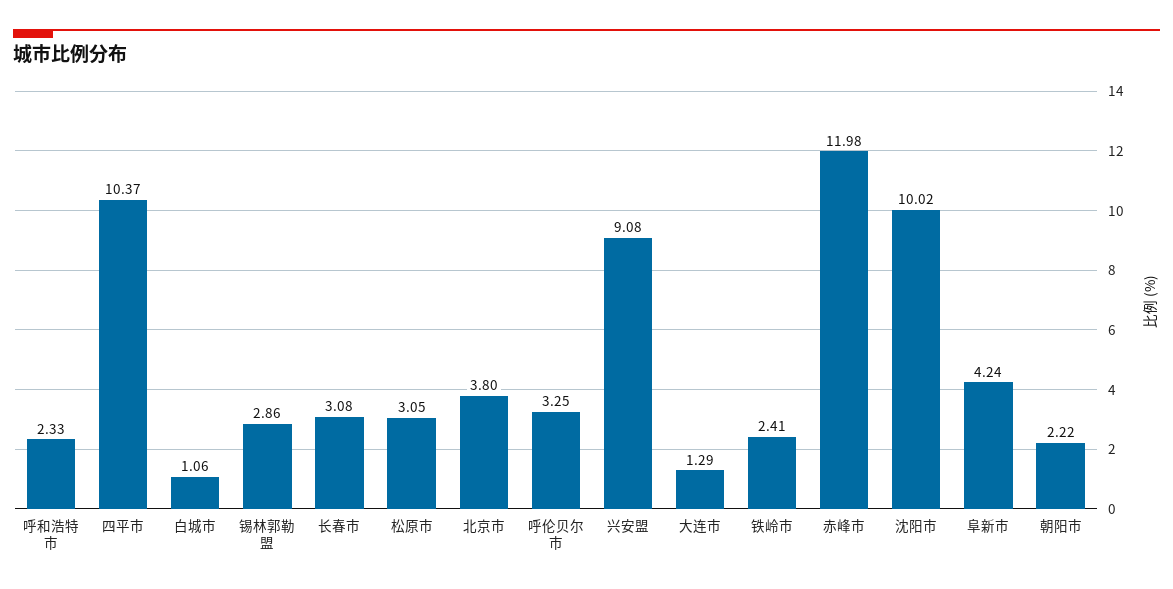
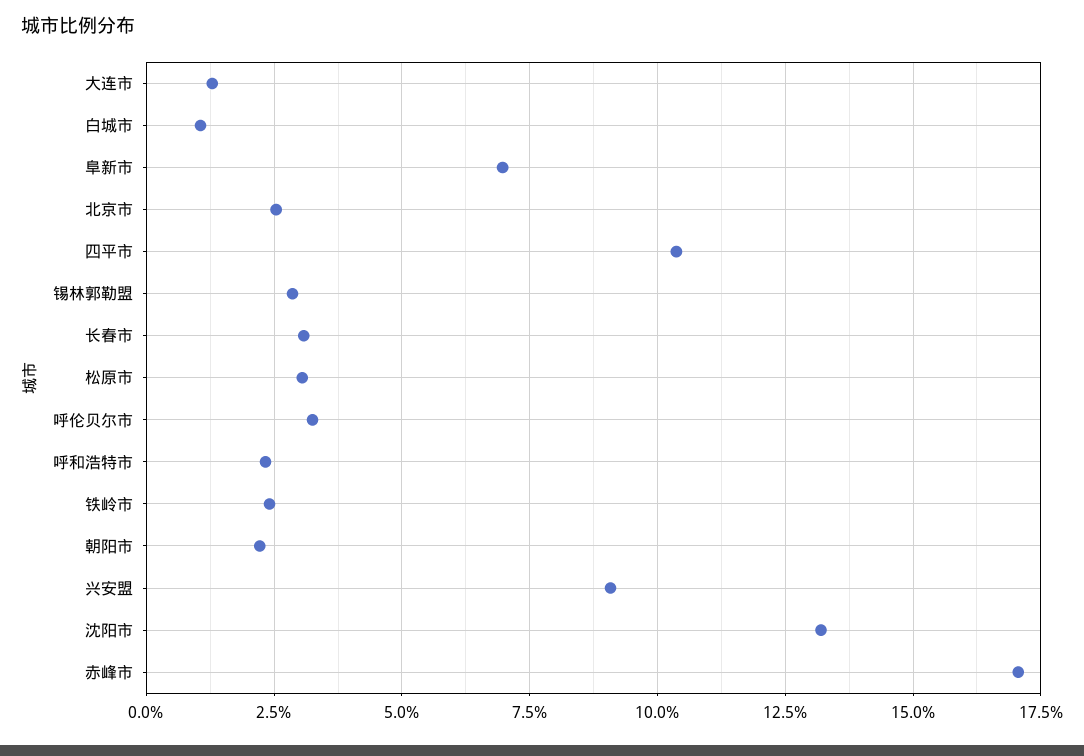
  {
    "呼和浩特市": 2.33,
    "四平市": 10.37,
    "白城市": 1.06,
    "锡林郭勒盟": 2.86,
    "长春市": 3.08,
    "松原市": 3.05,
-   "北京市": 3.8,
+   "北京市": 2.5,
    "呼伦贝尔市": 3.25,
    "兴安盟": 9.08,
    "大连市": 1.29,
    "铁岭市": 2.41,
-   "赤峰市": 11.98,
+   "赤峰市": 17,
-   "沈阳市": 10.02,
+   "沈阳市": 13.25,
-   "阜新市": 4.24,
+   "阜新市": 7,
    "朝阳市": 2.22
  }

